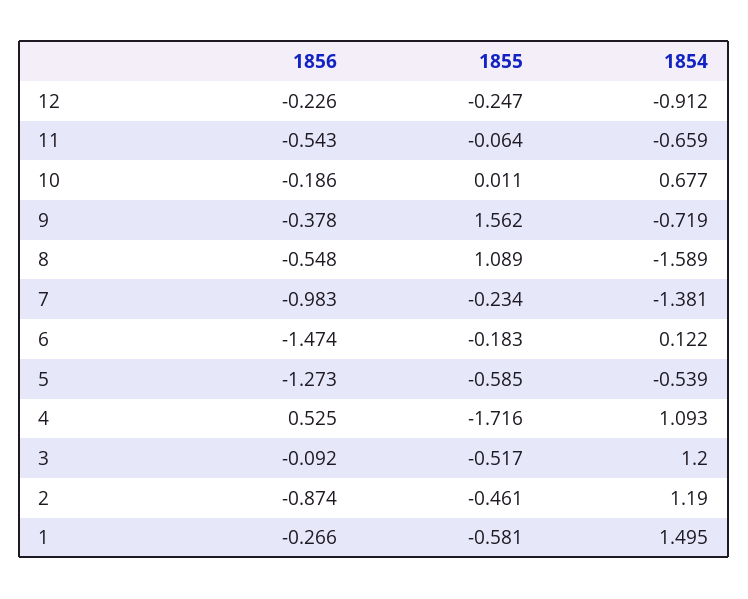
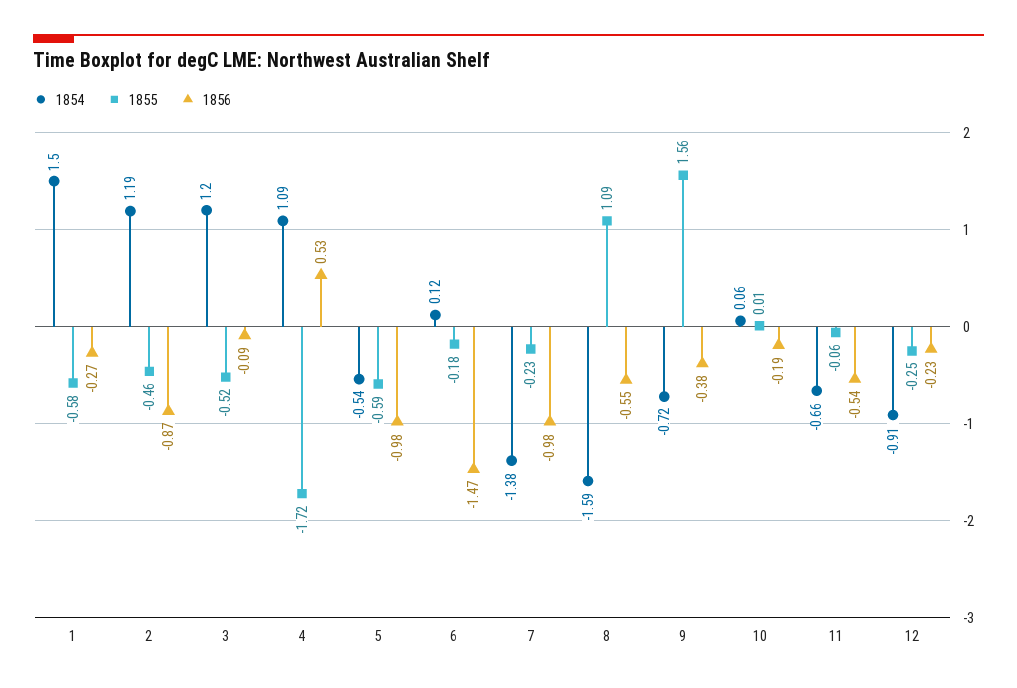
  {
    "1856": {
      "12": -0.226,
      "11": -0.543,
      "10": -0.186,
      "9": -0.378,
      "8": -0.548,
      "7": -0.983,
      "6": -1.474,
-     "5": -1.273,
+     "5": -0.98,
      "4": 0.525,
      "3": -0.092,
      "2": -0.874,
      "1": -0.266
    },
    "1855": {
      "12": -0.247,
      "11": -0.064,
      "10": 0.011,
      "9": 1.562,
      "8": 1.089,
      "7": -0.234,
      "6": -0.183,
      "5": -0.585,
      "4": -1.716,
      "3": -0.517,
      "2": -0.461,
      "1": -0.581
    },
    "1854": {
      "12": -0.912,
      "11": -0.659,
-     "10": 0.677,
+     "10": 0.06,
      "9": -0.719,
      "8": -1.589,
      "7": -1.381,
      "6": 0.122,
      "5": -0.539,
      "4": 1.093,
      "3": 1.2,
      "2": 1.19,
      "1": 1.495
    }
  }

